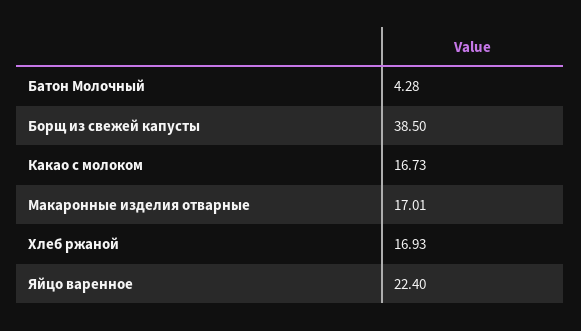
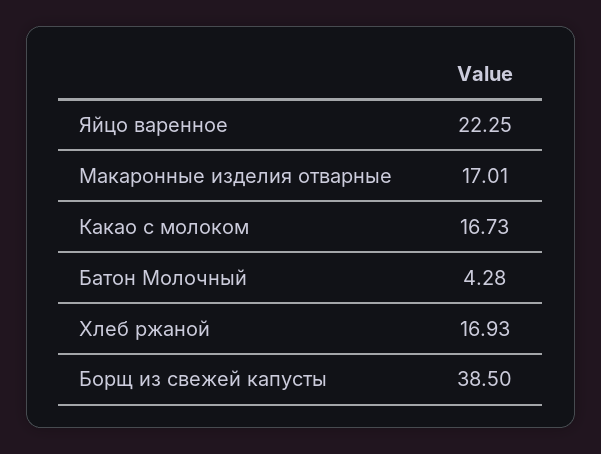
  {
    "Батон Молочный": 4.28,
    "Борщ из свежей капусты": 38.5,
    "Какао с молоком": 16.73,
    "Макаронные изделия отварные": 17.01,
    "Хлеб ржаной": 16.93,
-   "Яйцо варенное": 22.4
+   "Яйцо варенное": 22.25
  }

